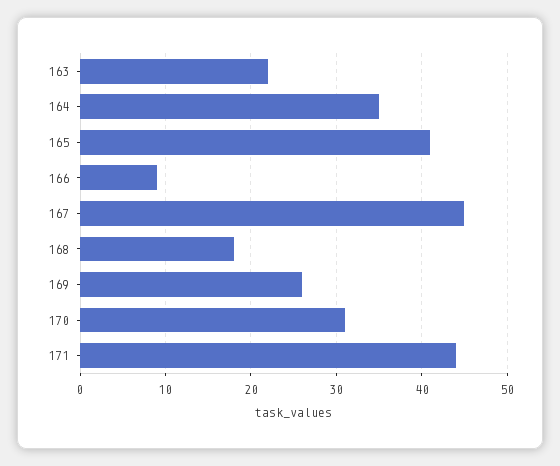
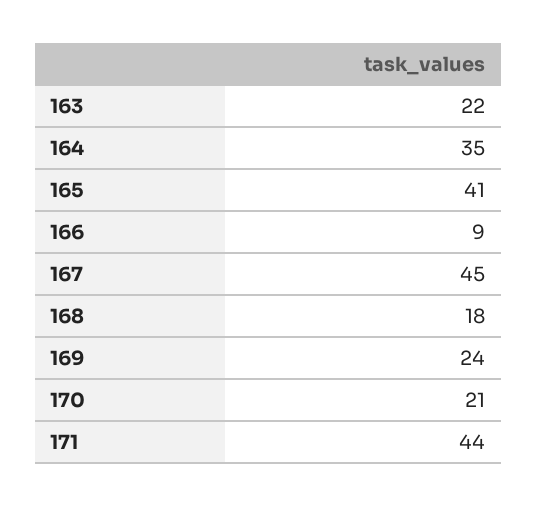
  {
    "163": 22,
    "164": 35,
    "165": 41,
    "166": 9,
    "167": 45,
    "168": 18,
-   "169": 26,
+   "169": 24,
-   "170": 31,
+   "170": 21,
    "171": 44
  }

